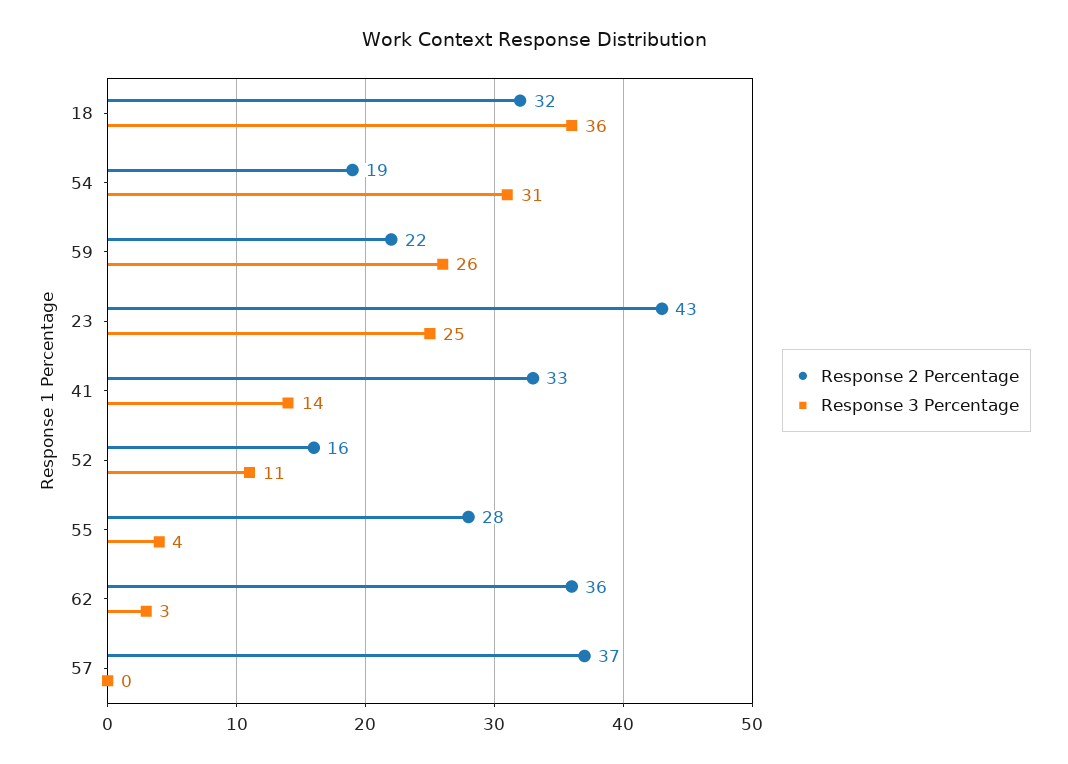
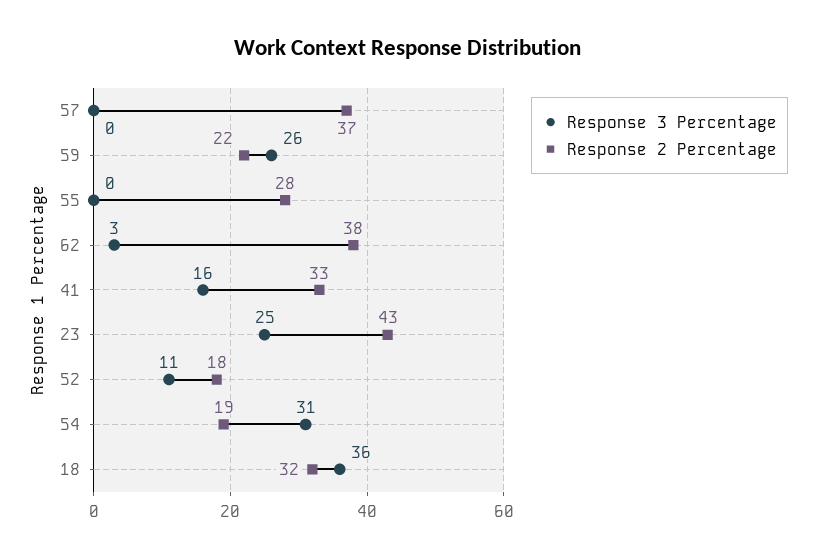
  {
    "Response 2 Percentage": {
      "18": 32,
      "54": 19,
      "59": 22,
      "23": 43,
      "41": 33,
-     "52": 16,
+     "52": 18,
      "55": 28,
-     "62": 36,
+     "62": 38,
      "57": 37
    },
    "Response 3 Percentage": {
      "18": 36,
      "54": 31,
      "59": 26,
      "23": 25,
-     "41": 14,
+     "41": 16,
      "52": 11,
-     "55": 4,
+     "55": 0,
      "62": 3,
      "57": 0
    }
  }

